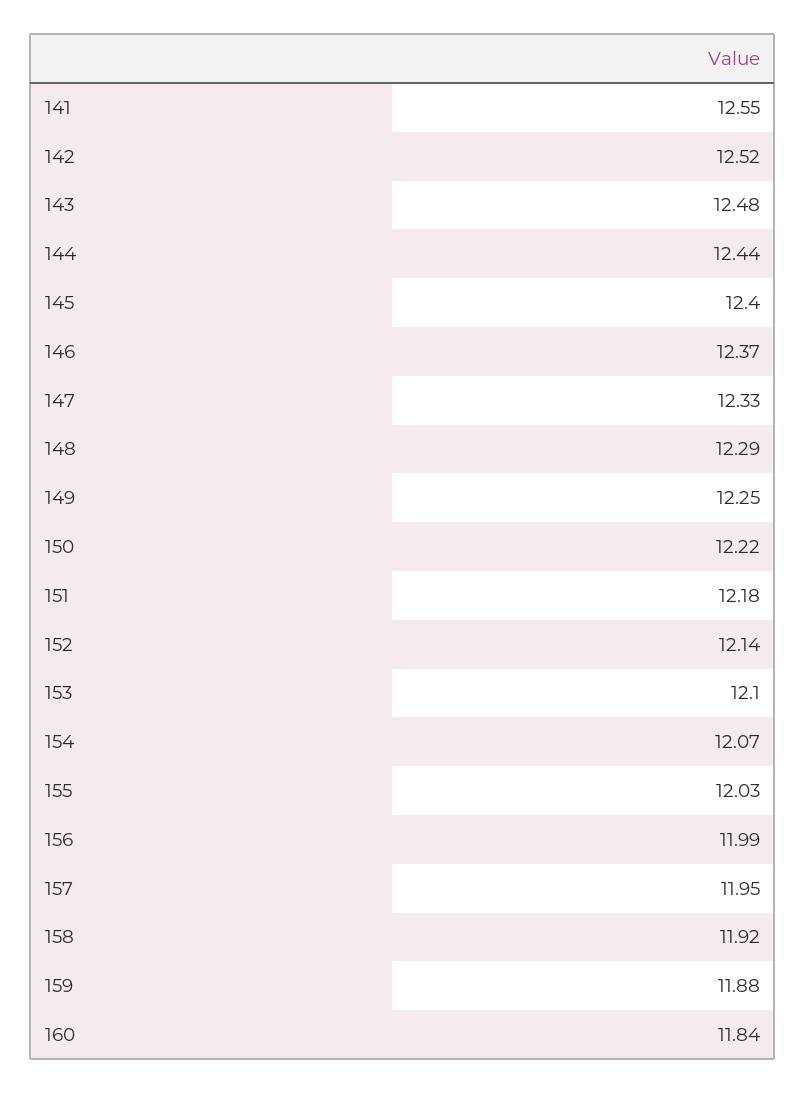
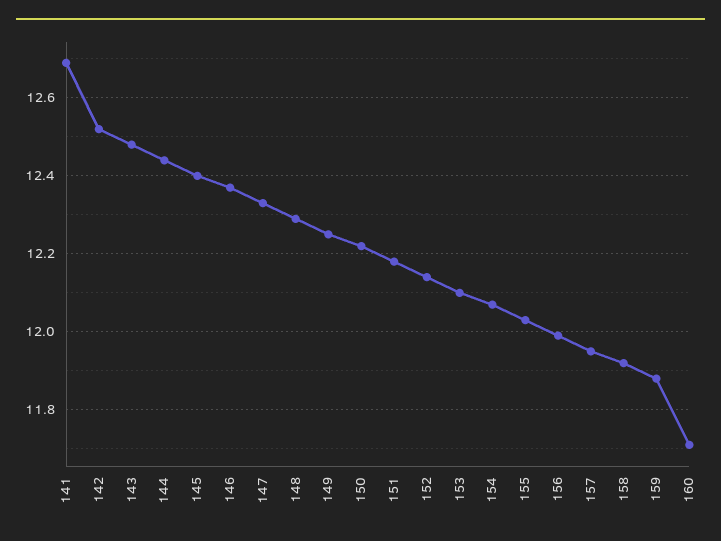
  {
-   "141": 12.55,
+   "141": 12.7,
    "142": 12.52,
    "143": 12.48,
    "144": 12.44,
    "145": 12.4,
    "146": 12.37,
    "147": 12.33,
    "148": 12.29,
    "149": 12.25,
    "150": 12.22,
    "151": 12.18,
    "152": 12.14,
    "153": 12.1,
    "154": 12.07,
    "155": 12.03,
    "156": 11.99,
    "157": 11.95,
    "158": 11.92,
    "159": 11.88,
-   "160": 11.84
+   "160": 11.7
  }

